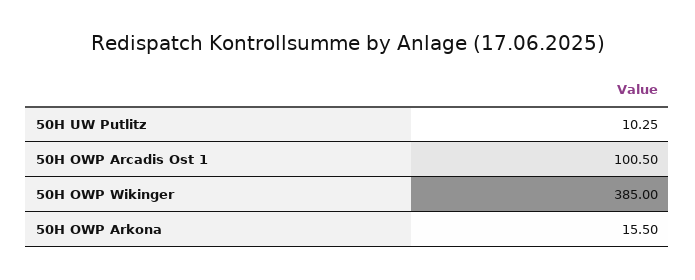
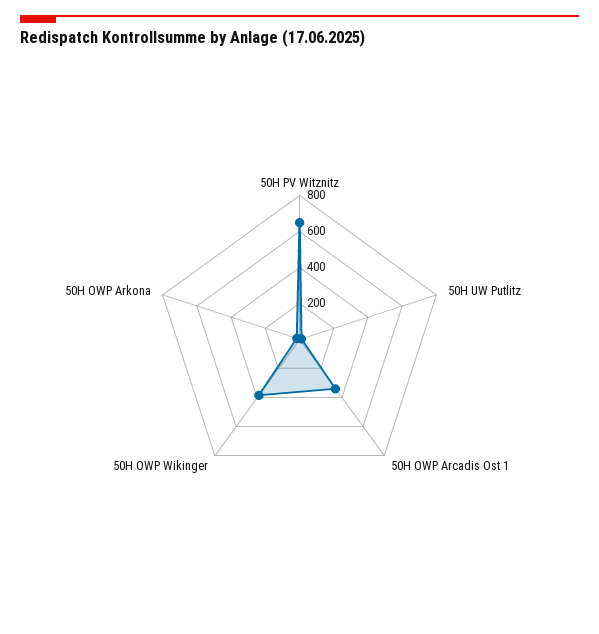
  {
    "50H UW Putlitz": 10.25,
-   "50H OWP Arcadis Ost 1": 100.5,
+   "50H OWP Arcadis Ost 1": 350,
    "50H OWP Wikinger": 385,
-   "50H OWP Arkona": 15.5
+   "50H OWP Arkona": 15.5,
+   "50H PV Witznitz": 650
  }

